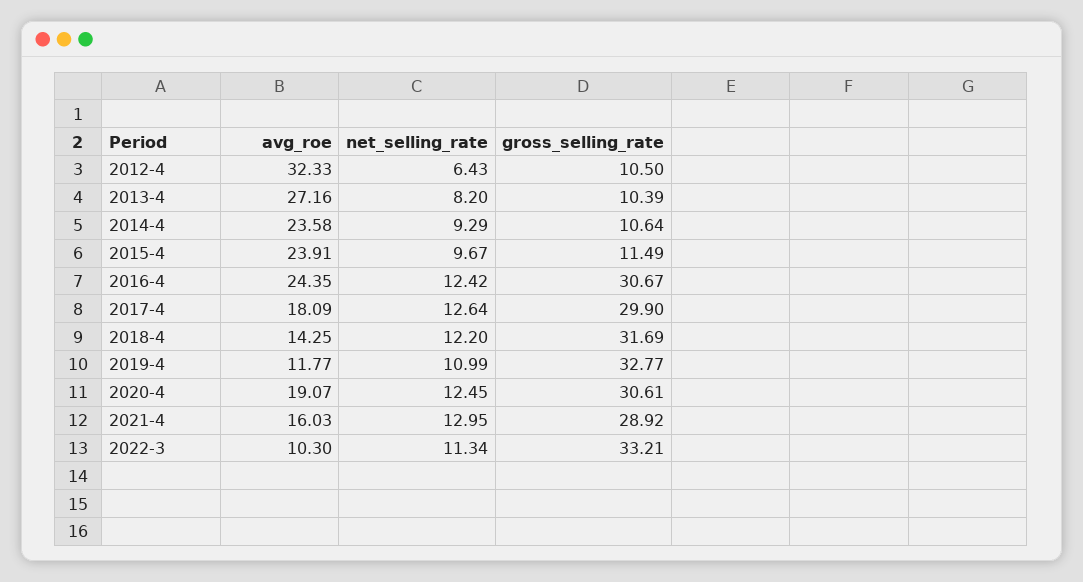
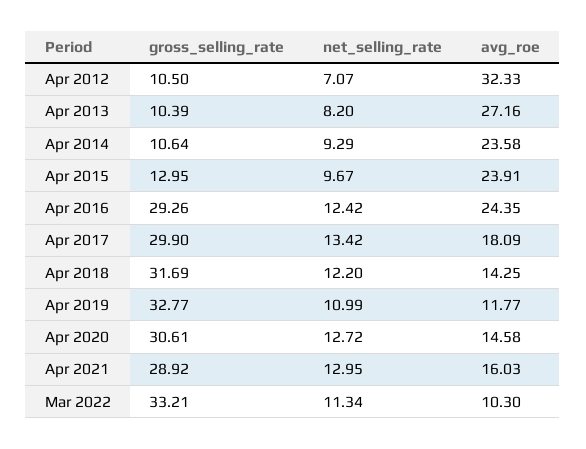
  {
    "avg_roe": {
      "2012-4": 32.33,
      "2013-4": 27.16,
      "2014-4": 23.58,
      "2015-4": 23.91,
      "2016-4": 24.35,
      "2017-4": 18.09,
      "2018-4": 14.25,
      "2019-4": 11.77,
-     "2020-4": 19.07,
+     "2020-4": 14.58,
      "2021-4": 16.03,
      "2022-3": 10.3
    },
    "net_selling_rate": {
-     "2012-4": 6.43,
+     "2012-4": 7.07,
      "2013-4": 8.2,
      "2014-4": 9.29,
      "2015-4": 9.67,
      "2016-4": 12.42,
-     "2017-4": 12.64,
+     "2017-4": 13.42,
      "2018-4": 12.2,
      "2019-4": 10.99,
-     "2020-4": 12.45,
+     "2020-4": 12.72,
      "2021-4": 12.95,
      "2022-3": 11.34
    },
    "gross_selling_rate": {
      "2012-4": 10.5,
      "2013-4": 10.39,
      "2014-4": 10.64,
-     "2015-4": 11.49,
+     "2015-4": 12.95,
-     "2016-4": 30.67,
+     "2016-4": 29.26,
      "2017-4": 29.9,
      "2018-4": 31.69,
      "2019-4": 32.77,
      "2020-4": 30.61,
      "2021-4": 28.92,
      "2022-3": 33.21
    }
  }

